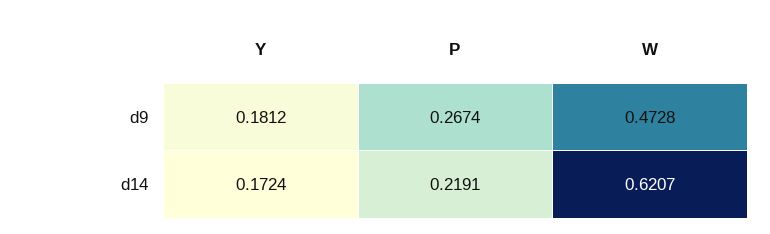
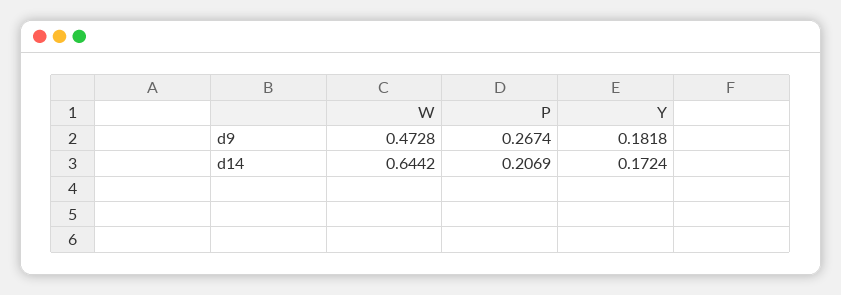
  {
    "Y": {
-     "d9": 0.1812,
+     "d9": 0.1818,
      "d14": 0.1724
    },
    "P": {
      "d9": 0.2674,
-     "d14": 0.2191
+     "d14": 0.2069
    },
    "W": {
      "d9": 0.4728,
-     "d14": 0.6207
+     "d14": 0.6442
    }
  }

